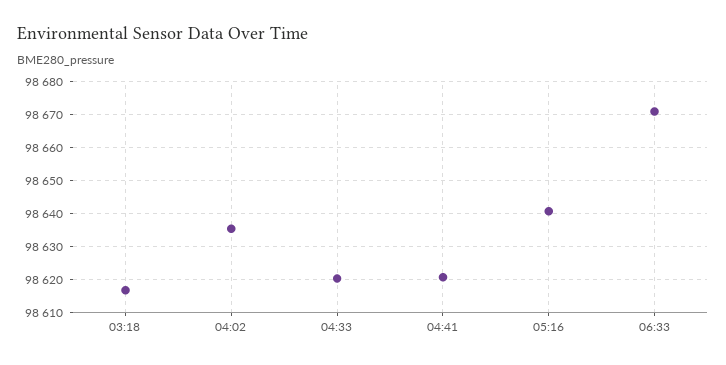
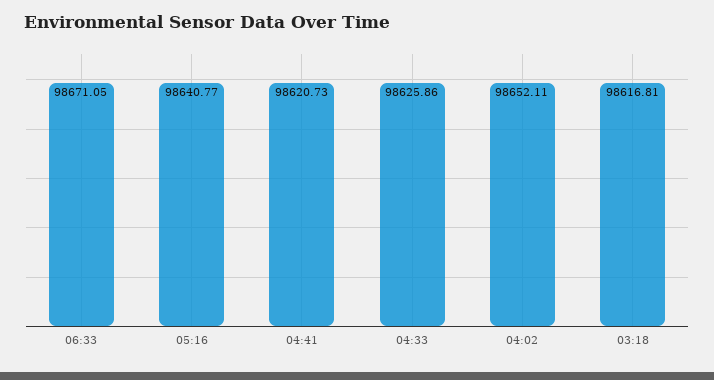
  {
    "03:18": 98616.81,
-   "04:02": 98636,
+   "04:02": 98652.11,
-   "04:33": 98620,
+   "04:33": 98625.86,
    "04:41": 98620.73,
    "05:16": 98640.77,
    "06:33": 98671.05
  }

